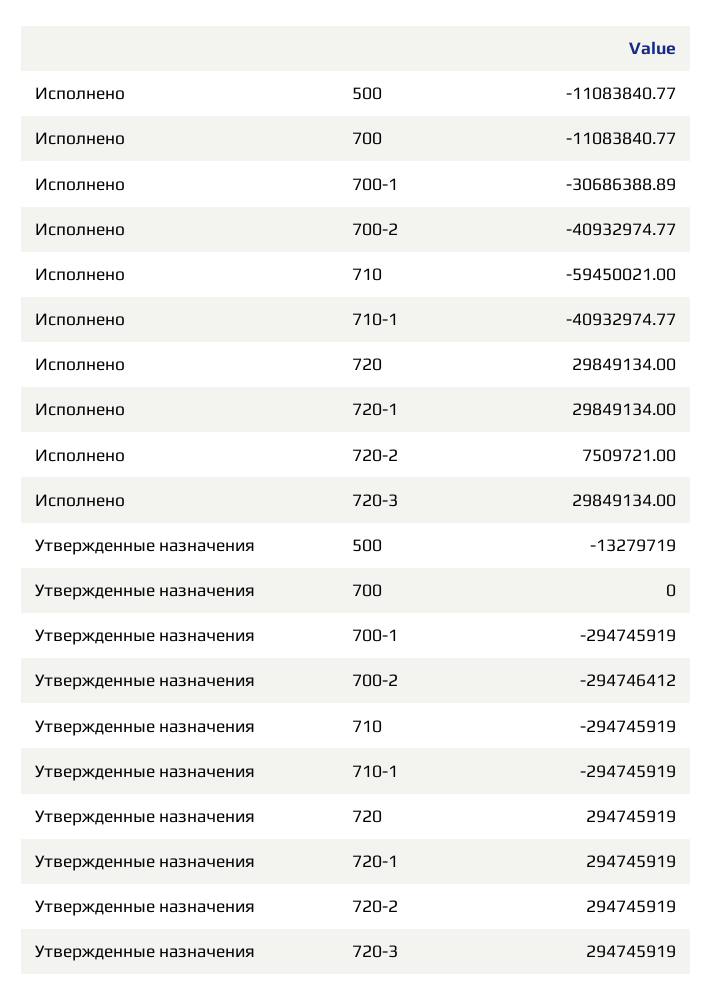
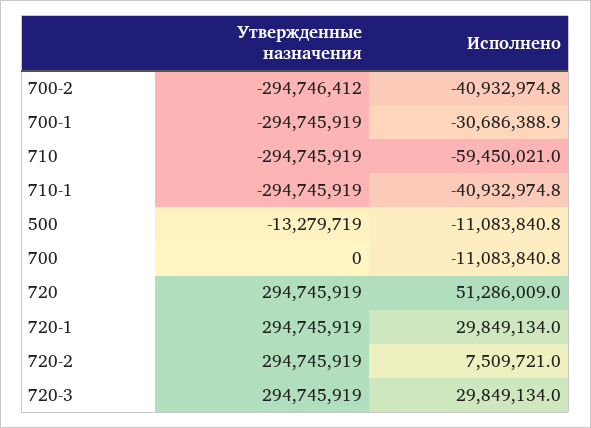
  {
    "Исполнено": {
      "500": -11083840.77,
      "700": -11083840.77,
      "700-1": -30686388.89,
      "700-2": -40932974.77,
      "710": -59450021,
      "710-1": -40932974.77,
-     "720": 29849134,
+     "720": 51286009,
      "720-1": 29849134,
      "720-2": 7509721,
      "720-3": 29849134
    },
    "Утвержденные назначения": {
      "500": -13279719,
      "700": 0,
      "700-1": -294745919,
      "700-2": -294746412,
      "710": -294745919,
      "710-1": -294745919,
      "720": 294745919,
      "720-1": 294745919,
      "720-2": 294745919,
      "720-3": 294745919
    }
  }

